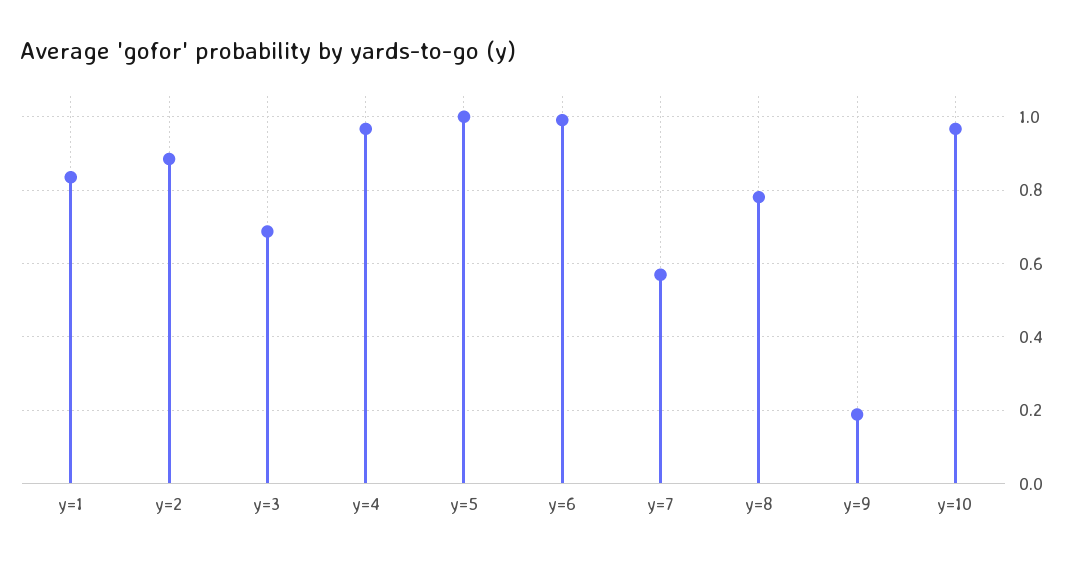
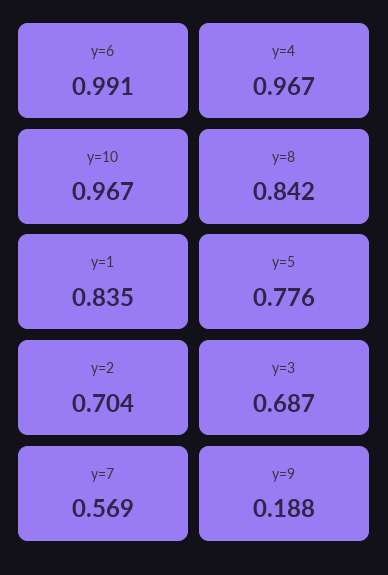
  {
    "y=1": 0.835,
-   "y=2": 0.88,
+   "y=2": 0.704,
    "y=3": 0.687,
    "y=4": 0.967,
-   "y=5": 1,
+   "y=5": 0.776,
    "y=6": 0.991,
    "y=7": 0.569,
-   "y=8": 0.78,
+   "y=8": 0.842,
    "y=9": 0.188,
    "y=10": 0.967
  }

